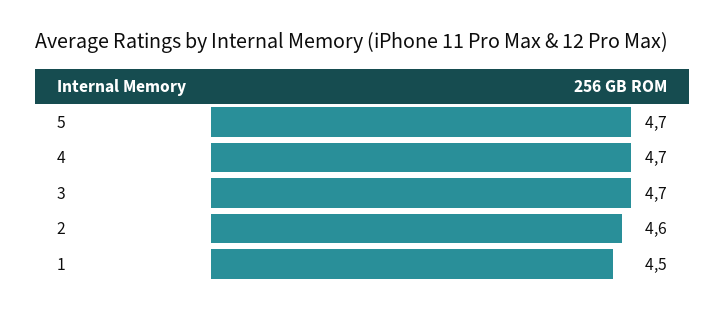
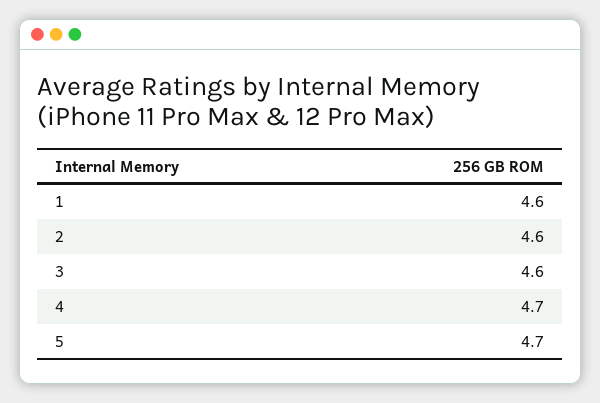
  {
    "5": 4.7,
    "4": 4.7,
-   "3": 4.7,
+   "3": 4.6,
    "2": 4.6,
-   "1": 4.5
+   "1": 4.6
  }

